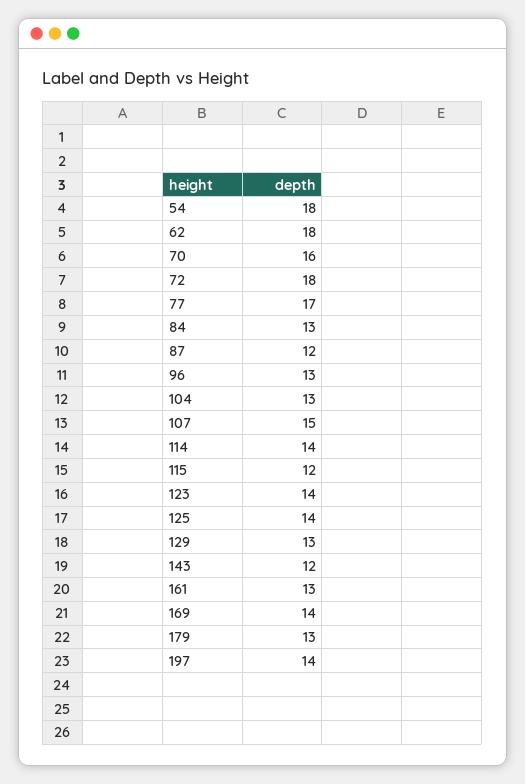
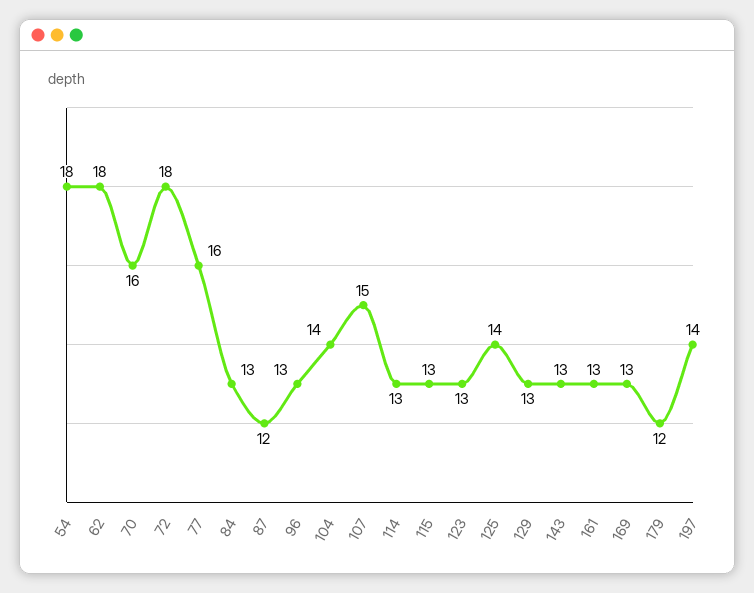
  {
    "54": 18,
    "62": 18,
    "70": 16,
    "72": 18,
-   "77": 17,
+   "77": 16,
    "84": 13,
    "87": 12,
    "96": 13,
-   "104": 13,
+   "104": 14,
    "107": 15,
-   "114": 14,
+   "114": 13,
-   "115": 12,
+   "115": 13,
-   "123": 14,
+   "123": 13,
    "125": 14,
    "129": 13,
-   "143": 12,
+   "143": 13,
    "161": 13,
-   "169": 14,
+   "169": 13,
-   "179": 13,
+   "179": 12,
    "197": 14
  }

